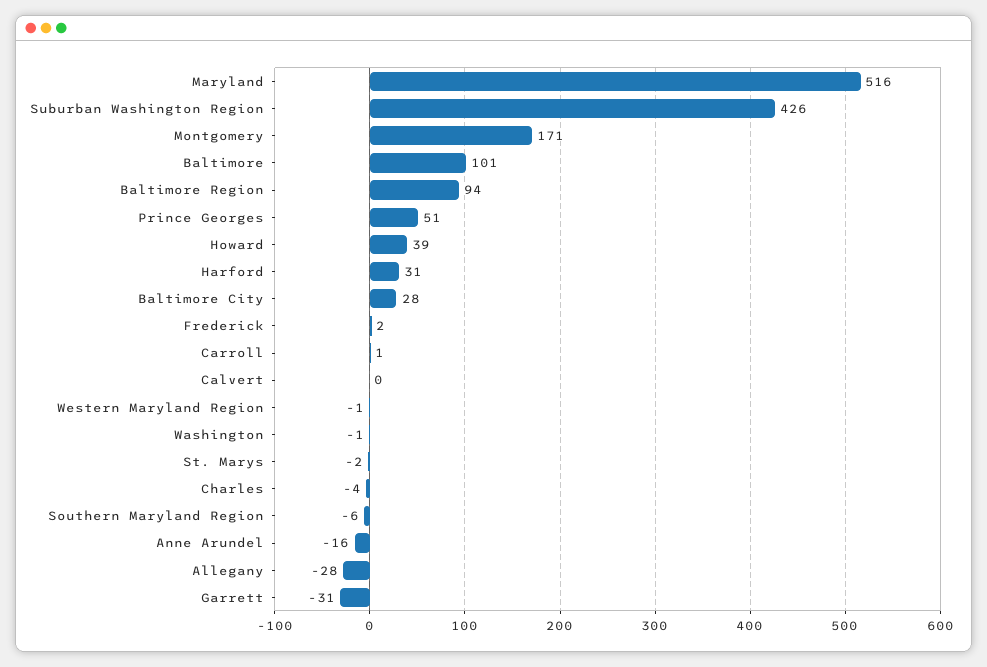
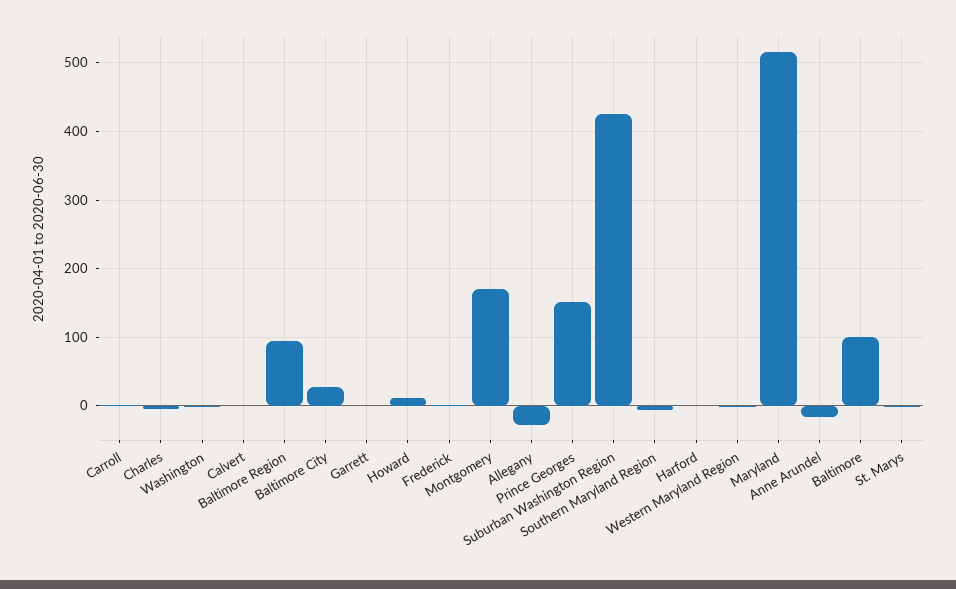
  {
    "Maryland": 516,
    "Suburban Washington Region": 426,
    "Montgomery": 171,
    "Baltimore": 101,
    "Baltimore Region": 94,
-   "Prince Georges": 51,
+   "Prince Georges": 150,
-   "Howard": 39,
+   "Howard": 10,
-   "Harford": 31,
+   "Harford": 0,
    "Baltimore City": 28,
    "Frederick": 2,
    "Carroll": 1,
    "Calvert": 0,
    "Western Maryland Region": -1,
    "Washington": -1,
    "St. Marys": -2,
    "Charles": -4,
    "Southern Maryland Region": -6,
    "Anne Arundel": -16,
    "Allegany": -28,
-   "Garrett": -31
+   "Garrett": 0
  }

